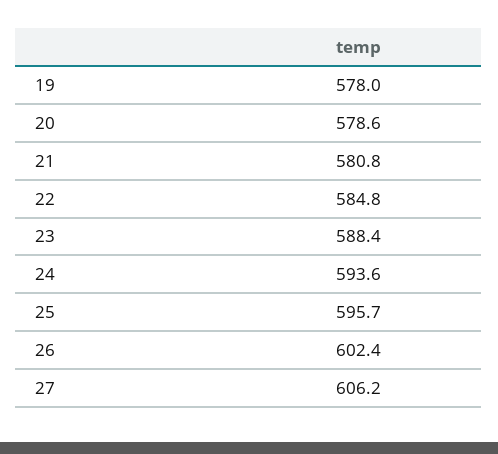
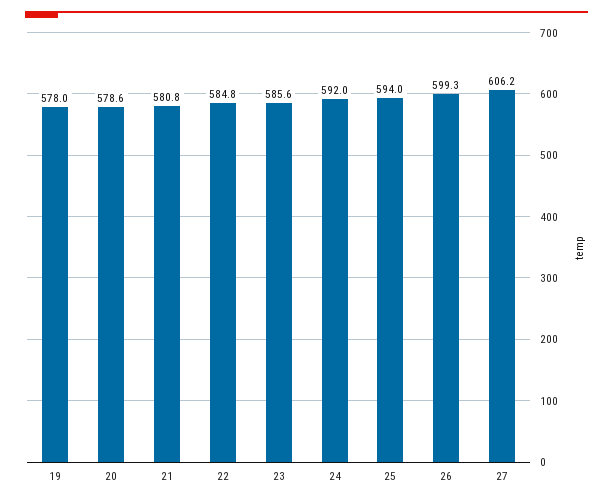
  {
    "19": 578,
    "20": 578.6,
    "21": 580.8,
    "22": 584.8,
-   "23": 588.4,
+   "23": 585.6,
-   "24": 593.6,
+   "24": 592,
-   "25": 595.7,
+   "25": 594,
-   "26": 602.4,
+   "26": 599.3,
    "27": 606.2
  }

